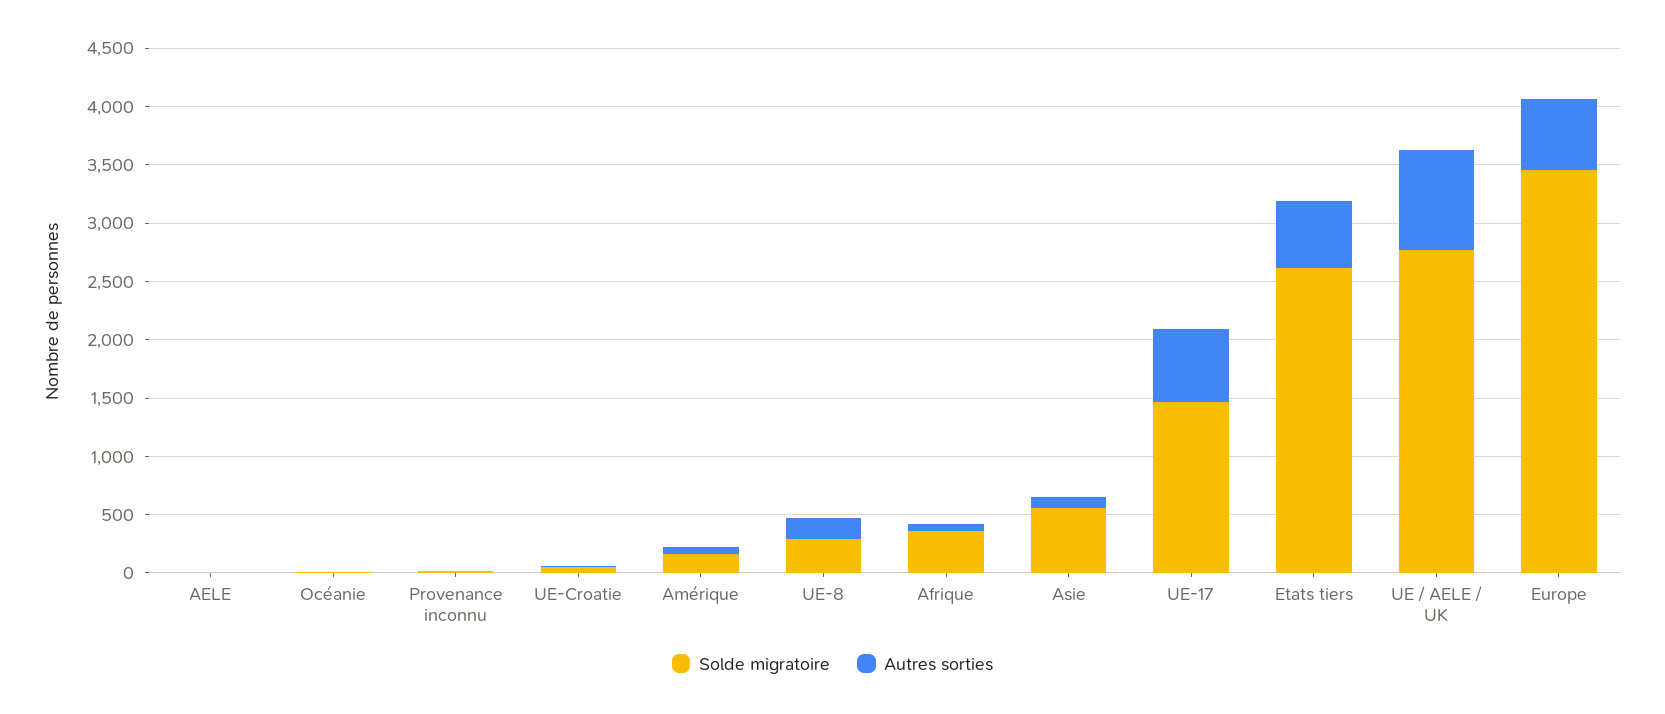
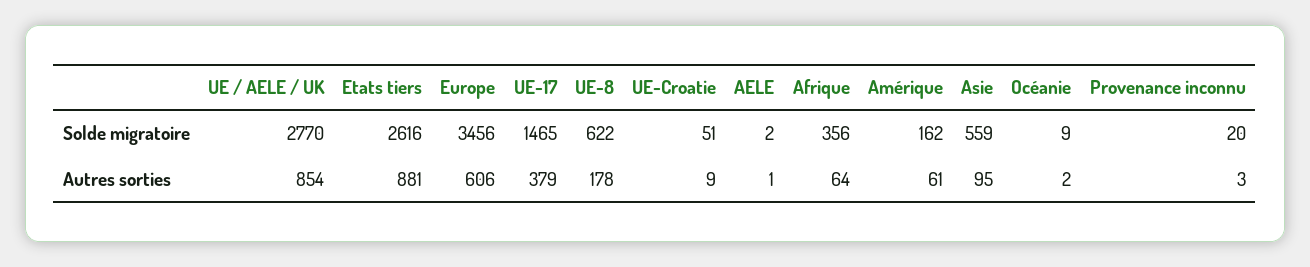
  {
    "Solde migratoire": {
      "AELE": 2,
      "Océanie": 9,
      "Provenance inconnu": 20,
      "UE-Croatie": 51,
      "Amérique": 162,
-     "UE-8": 300,
+     "UE-8": 622,
      "Afrique": 356,
      "Asie": 559,
      "UE-17": 1465,
      "Etats tiers": 2616,
      "UE / AELE / UK": 2770,
      "Europe": 3456
    },
    "Autres sorties": {
      "AELE": 1,
      "Océanie": 2,
      "Provenance inconnu": 3,
      "UE-Croatie": 9,
      "Amérique": 61,
      "UE-8": 178,
      "Afrique": 64,
      "Asie": 95,
-     "UE-17": 600,
+     "UE-17": 379,
-     "Etats tiers": 600,
+     "Etats tiers": 881,
      "UE / AELE / UK": 854,
      "Europe": 606
    }
  }

